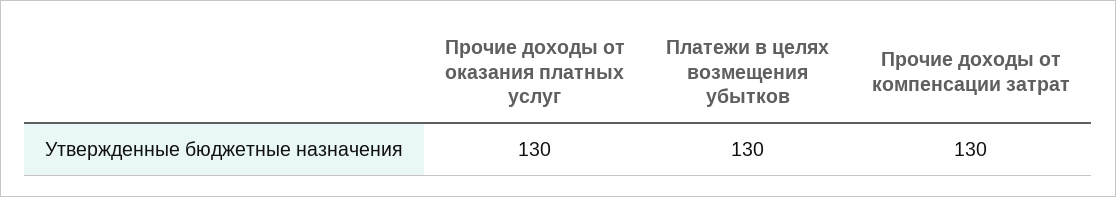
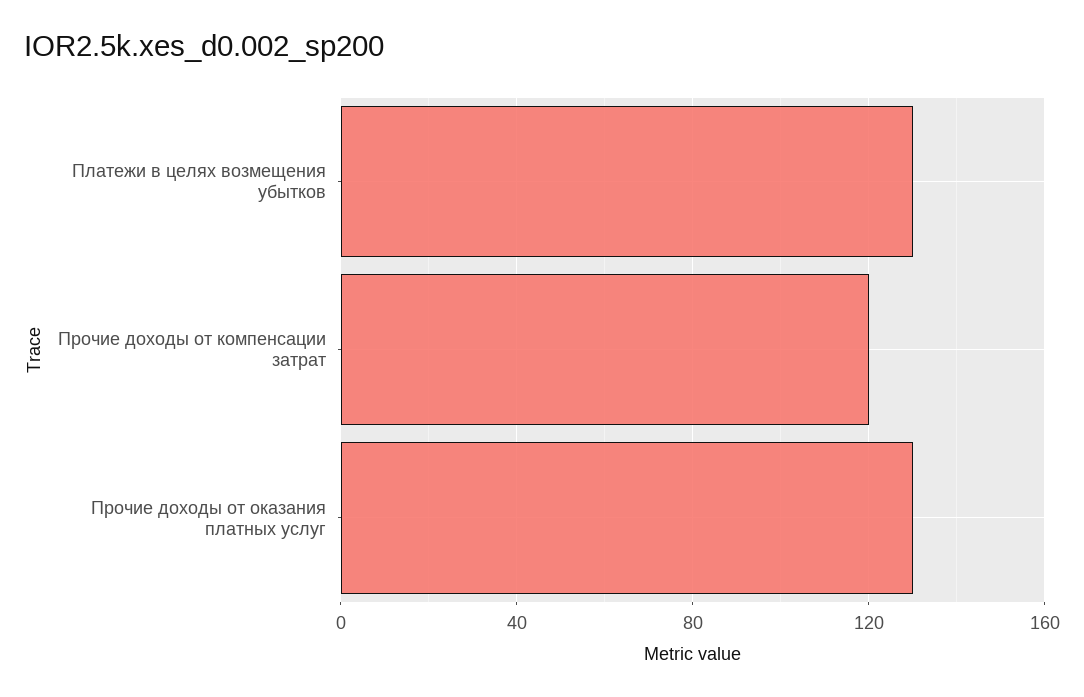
  {
    "Прочие доходы от оказания платных услуг": 130,
    "Платежи в целях возмещения убытков": 130,
-   "Прочие доходы от компенсации затрат": 130
+   "Прочие доходы от компенсации затрат": 120
  }

